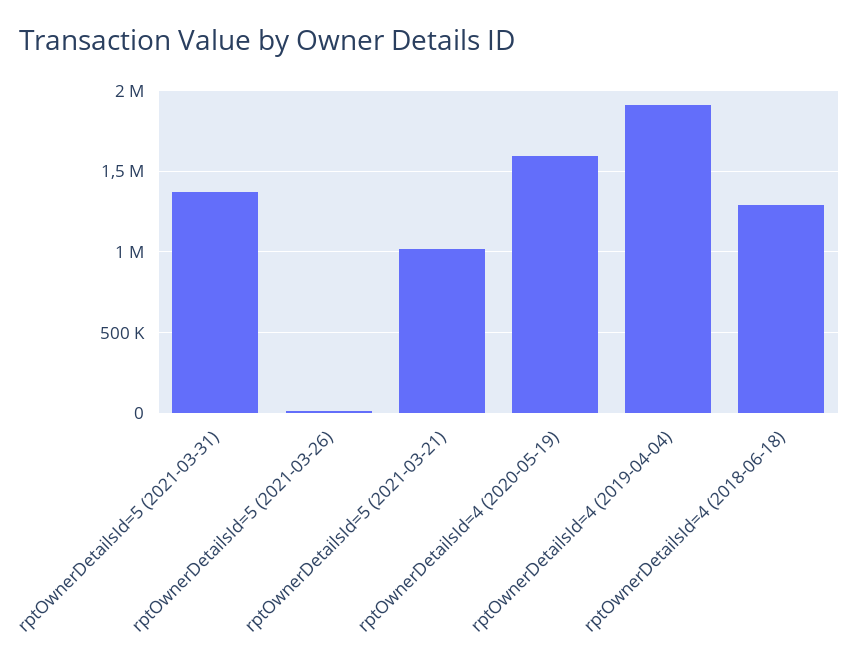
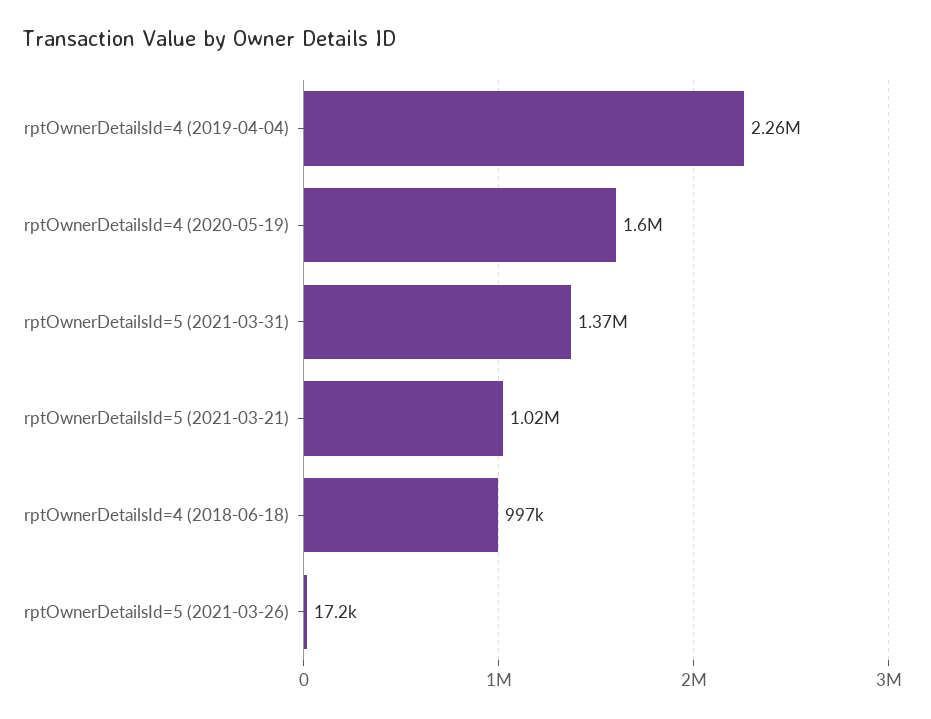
  {
    "rptOwnerDetailsId=5 (2021-03-31)": 1370000,
    "rptOwnerDetailsId=5 (2021-03-26)": 17200,
    "rptOwnerDetailsId=5 (2021-03-21)": 1020000,
    "rptOwnerDetailsId=4 (2020-05-19)": 1600000,
-   "rptOwnerDetailsId=4 (2019-04-04)": 1900000,
+   "rptOwnerDetailsId=4 (2019-04-04)": 2260000,
-   "rptOwnerDetailsId=4 (2018-06-18)": 1300000
+   "rptOwnerDetailsId=4 (2018-06-18)": 997000
  }

